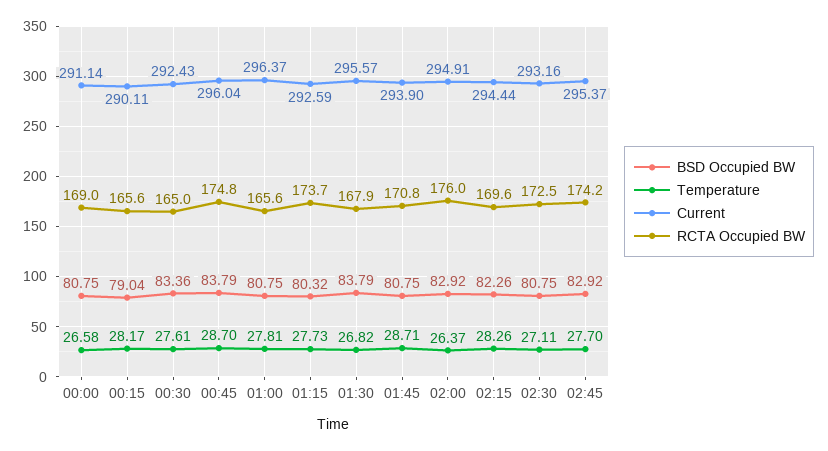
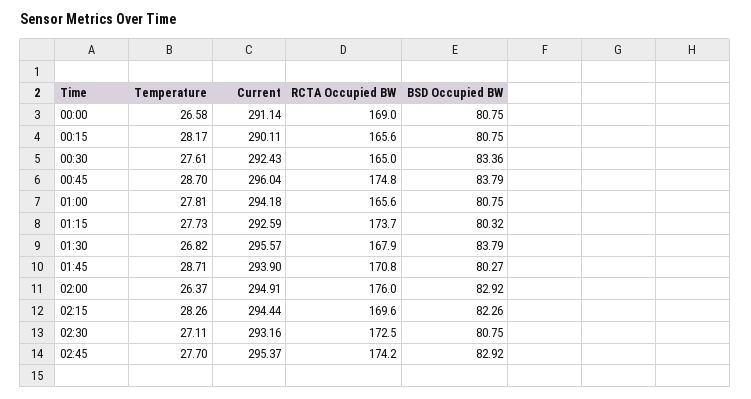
  {
    "BSD Occupied BW": {
      "00:00": 80.75,
-     "00:15": 79.04,
+     "00:15": 80.75,
      "00:30": 83.36,
      "00:45": 83.79,
      "01:00": 80.75,
      "01:15": 80.32,
      "01:30": 83.79,
-     "01:45": 80.75,
+     "01:45": 80.27,
      "02:00": 82.92,
      "02:15": 82.26,
      "02:30": 80.75,
      "02:45": 82.92
    },
    "Temperature": {
      "00:00": 26.58,
      "00:15": 28.17,
      "00:30": 27.61,
      "00:45": 28.7,
      "01:00": 27.81,
      "01:15": 27.73,
      "01:30": 26.82,
      "01:45": 28.71,
      "02:00": 26.37,
      "02:15": 28.26,
      "02:30": 27.11,
      "02:45": 27.7
    },
    "Current": {
      "00:00": 291.14,
      "00:15": 290.11,
      "00:30": 292.43,
      "00:45": 296.04,
-     "01:00": 296.37,
+     "01:00": 294.18,
      "01:15": 292.59,
      "01:30": 295.57,
      "01:45": 293.9,
      "02:00": 294.91,
      "02:15": 294.44,
      "02:30": 293.16,
      "02:45": 295.37
    },
    "RCTA Occupied BW": {
      "00:00": 169,
      "00:15": 165.6,
      "00:30": 165,
      "00:45": 174.8,
      "01:00": 165.6,
      "01:15": 173.7,
      "01:30": 167.9,
      "01:45": 170.8,
      "02:00": 176,
      "02:15": 169.6,
      "02:30": 172.5,
      "02:45": 174.2
    }
  }

